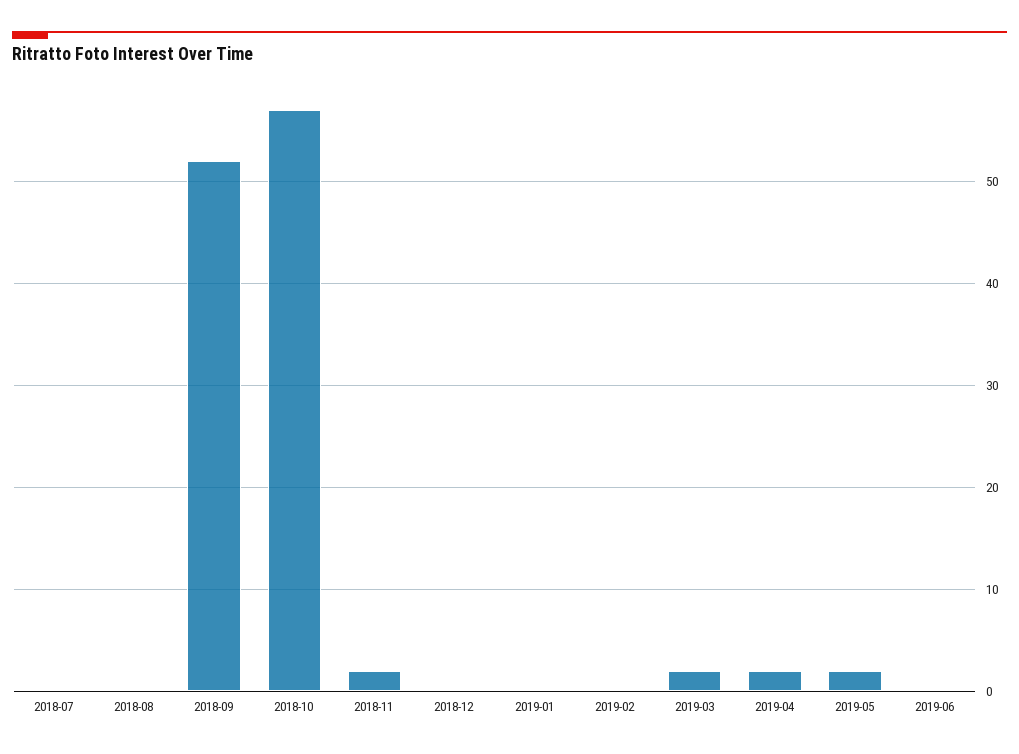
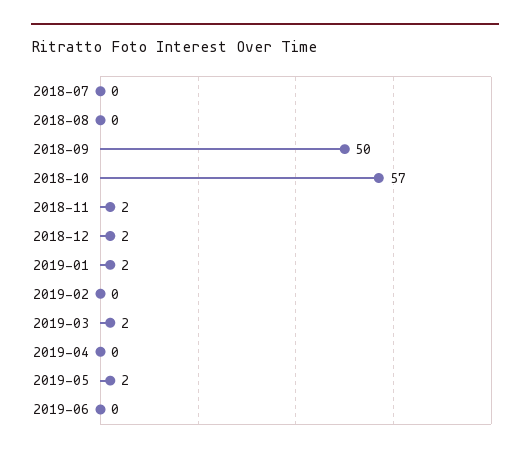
  {
    "2018-07": 0,
    "2018-08": 0,
-   "2018-09": 52,
+   "2018-09": 50,
    "2018-10": 57,
    "2018-11": 2,
-   "2018-12": 0,
+   "2018-12": 2,
-   "2019-01": 0,
+   "2019-01": 2,
    "2019-02": 0,
    "2019-03": 2,
-   "2019-04": 2,
+   "2019-04": 0,
    "2019-05": 2,
    "2019-06": 0
  }

